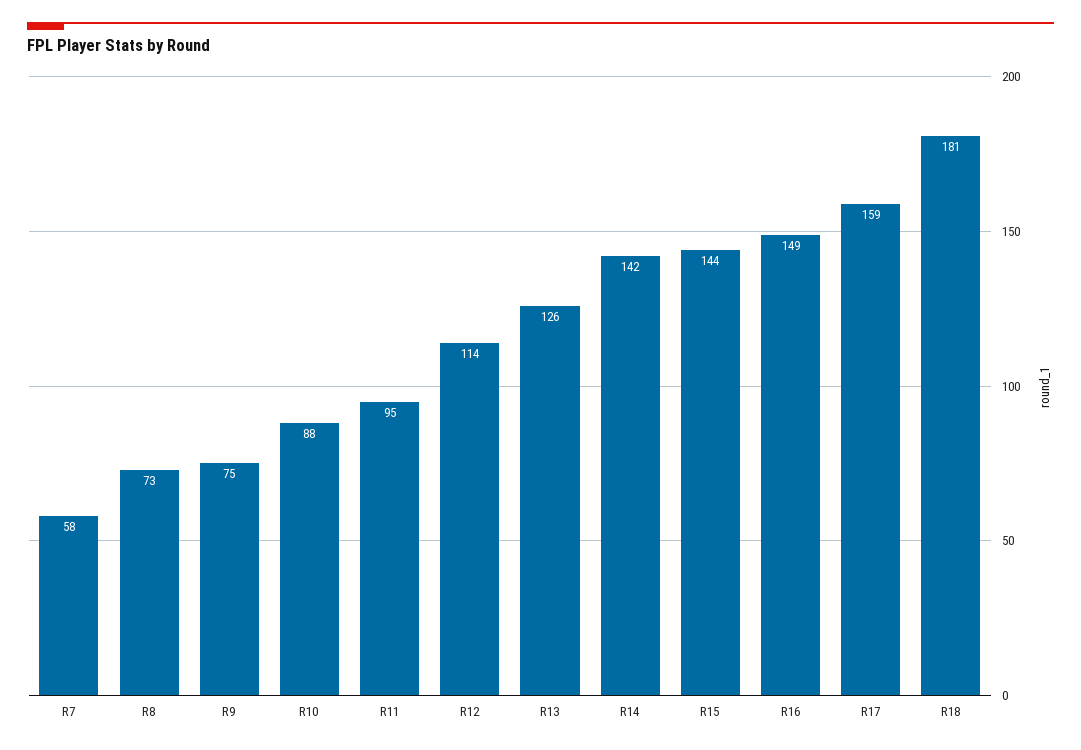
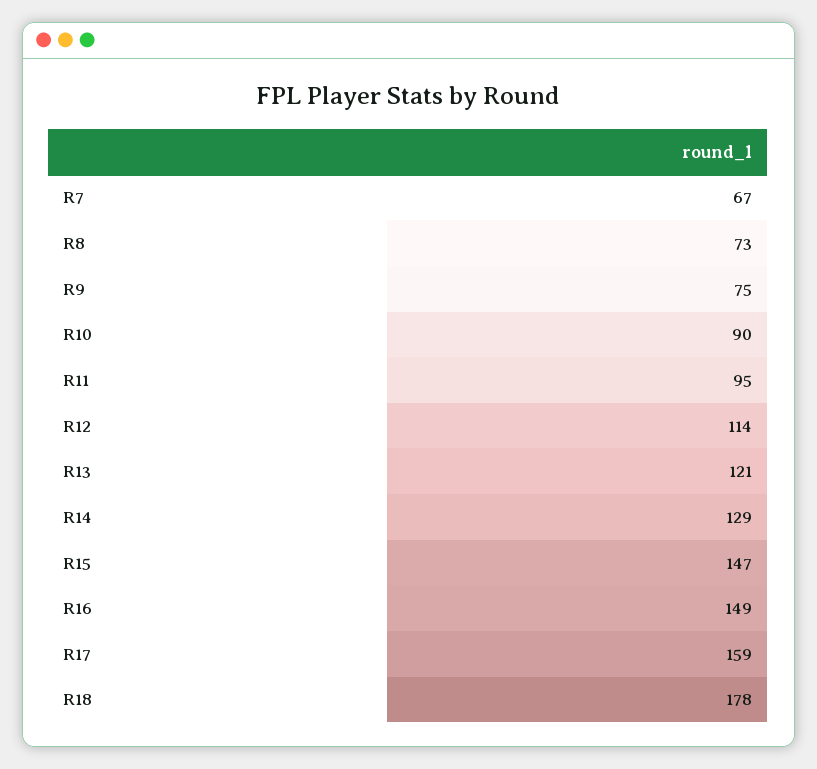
  {
-   "R7": 58,
+   "R7": 67,
    "R8": 73,
    "R9": 75,
-   "R10": 88,
+   "R10": 90,
    "R11": 95,
    "R12": 114,
-   "R13": 126,
+   "R13": 121,
-   "R14": 142,
+   "R14": 129,
-   "R15": 144,
+   "R15": 147,
    "R16": 149,
    "R17": 159,
-   "R18": 181
+   "R18": 178
  }

